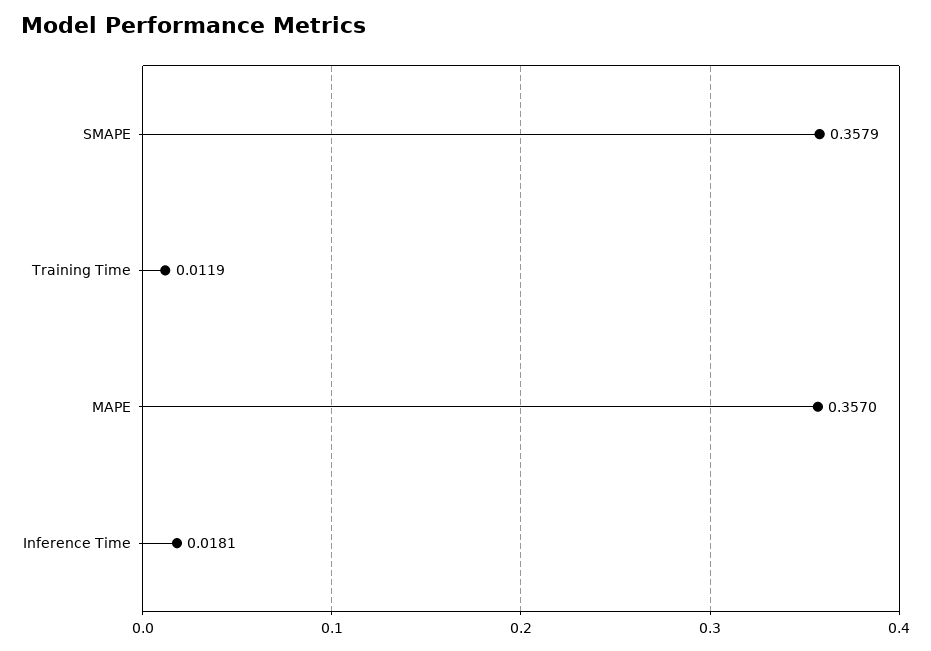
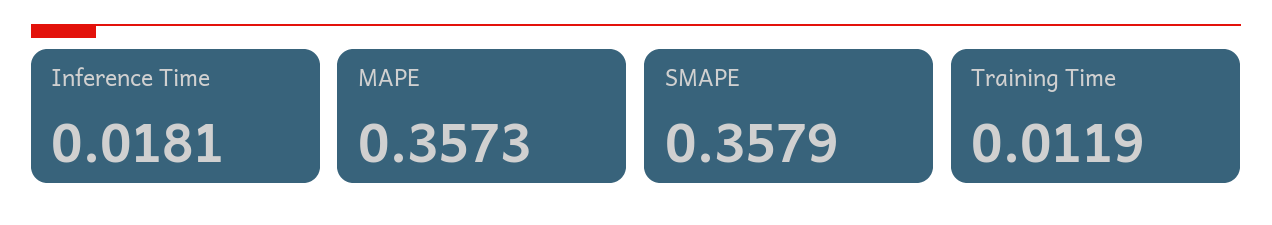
  {
    "SMAPE": 0.3579,
    "Training Time": 0.0119,
-   "MAPE": 0.357,
+   "MAPE": 0.3573,
    "Inference Time": 0.0181
  }

